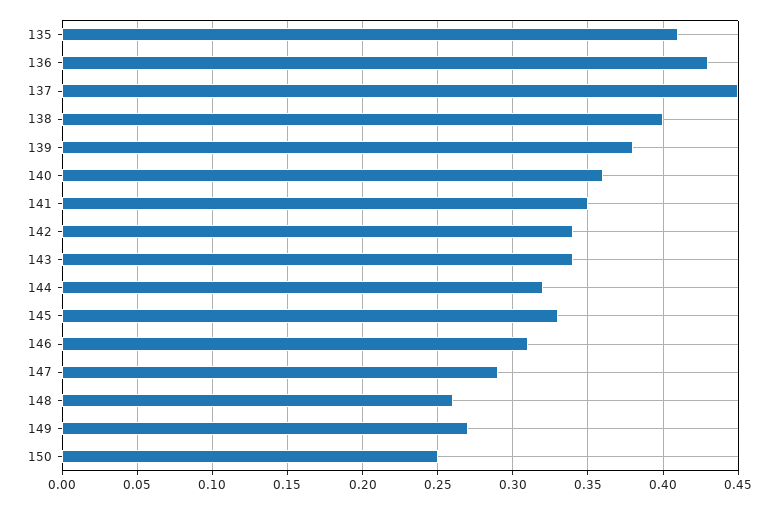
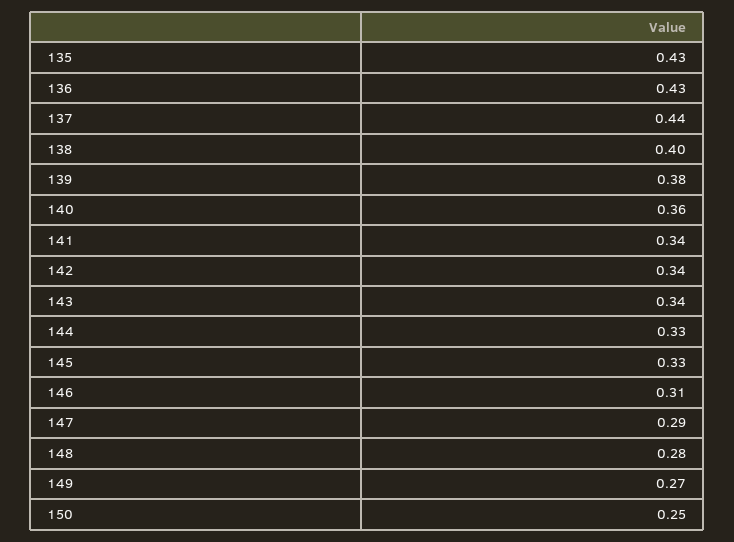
  {
-   "135": 0.41,
+   "135": 0.43,
    "136": 0.43,
-   "137": 0.45,
+   "137": 0.44,
    "138": 0.4,
    "139": 0.38,
    "140": 0.36,
-   "141": 0.35,
+   "141": 0.34,
    "142": 0.34,
    "143": 0.34,
-   "144": 0.32,
+   "144": 0.33,
    "145": 0.33,
    "146": 0.31,
    "147": 0.29,
-   "148": 0.26,
+   "148": 0.28,
    "149": 0.27,
    "150": 0.25
  }

